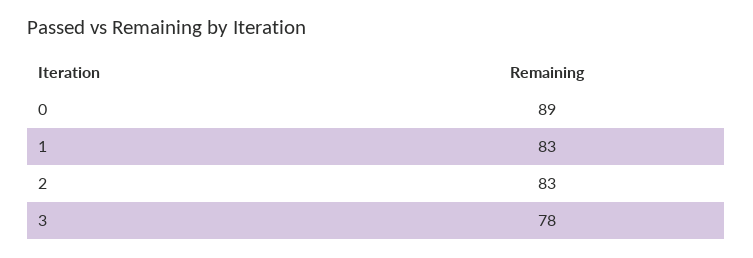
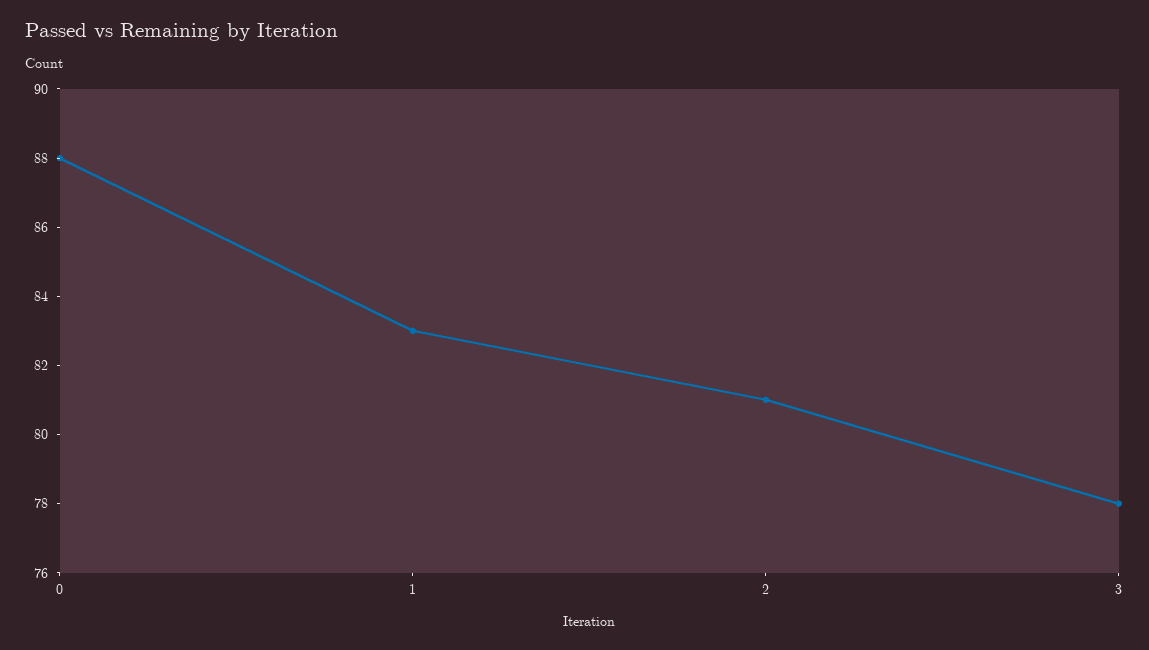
  {
-   "0": 89,
+   "0": 88,
    "1": 83,
-   "2": 83,
+   "2": 81,
    "3": 78
  }

